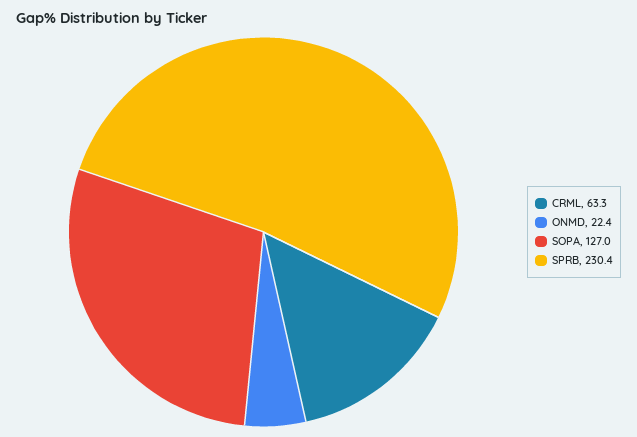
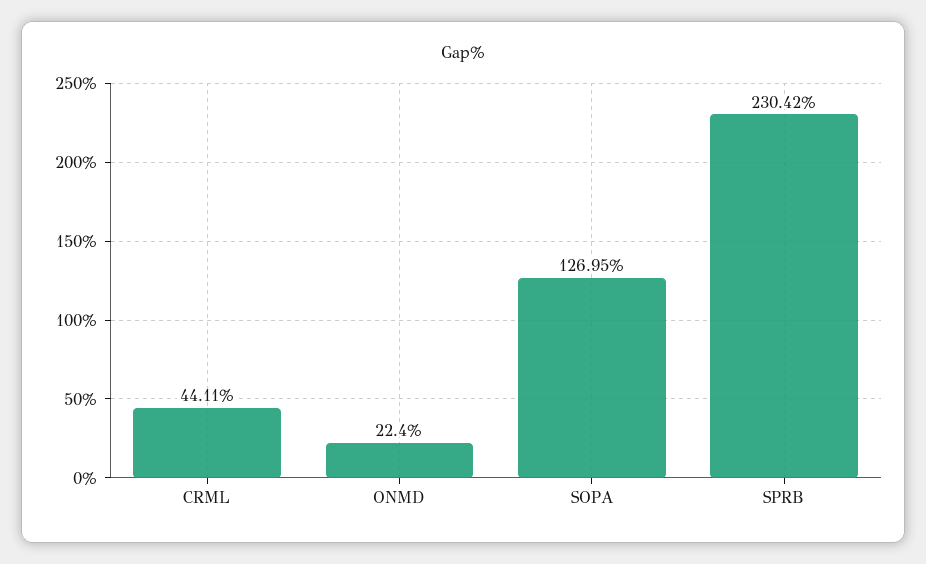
  {
-   "CRML": 63.3,
+   "CRML": 44.11,
    "ONMD": 22.4,
    "SOPA": 126.95,
    "SPRB": 230.42
  }

